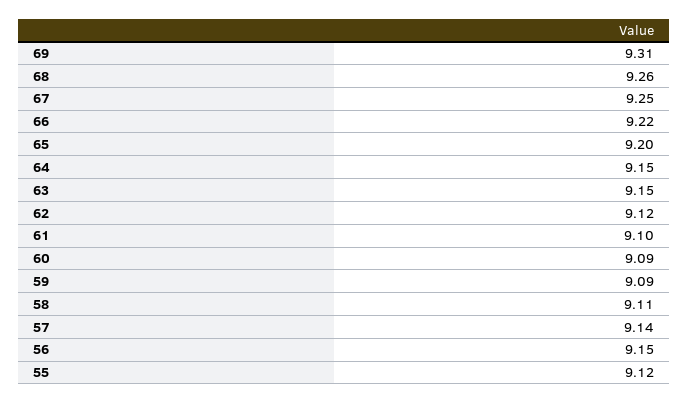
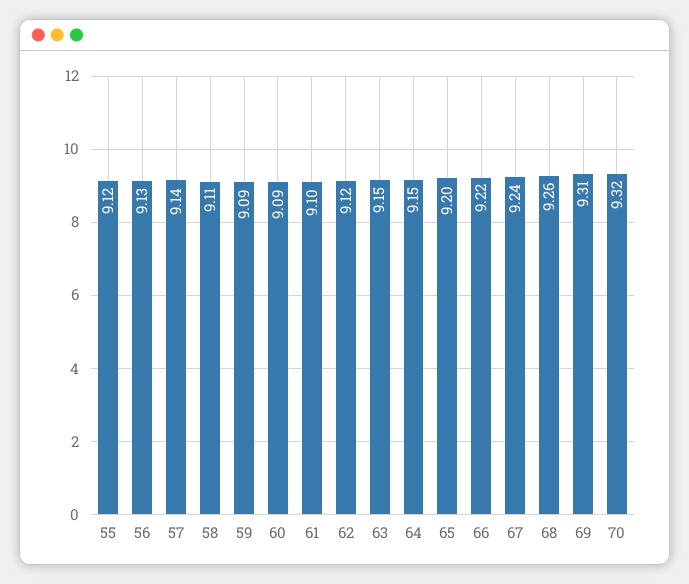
  {
    "69": 9.31,
    "68": 9.26,
-   "67": 9.25,
+   "67": 9.24,
    "66": 9.22,
    "65": 9.2,
    "64": 9.15,
    "63": 9.15,
    "62": 9.12,
    "61": 9.1,
    "60": 9.09,
    "59": 9.09,
    "58": 9.11,
    "57": 9.14,
-   "56": 9.15,
+   "56": 9.13,
-   "55": 9.12
+   "55": 9.12,
+   "70": 9.32
  }

